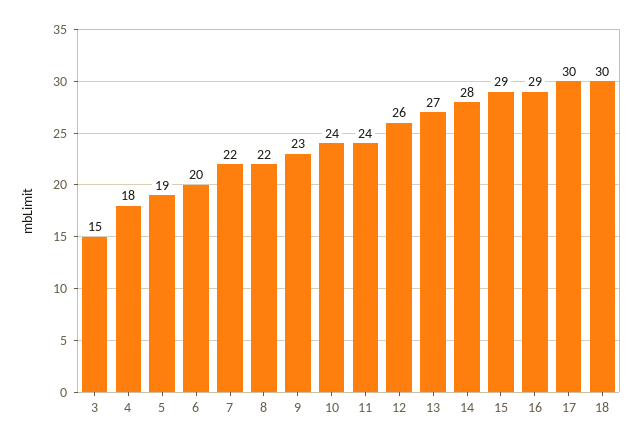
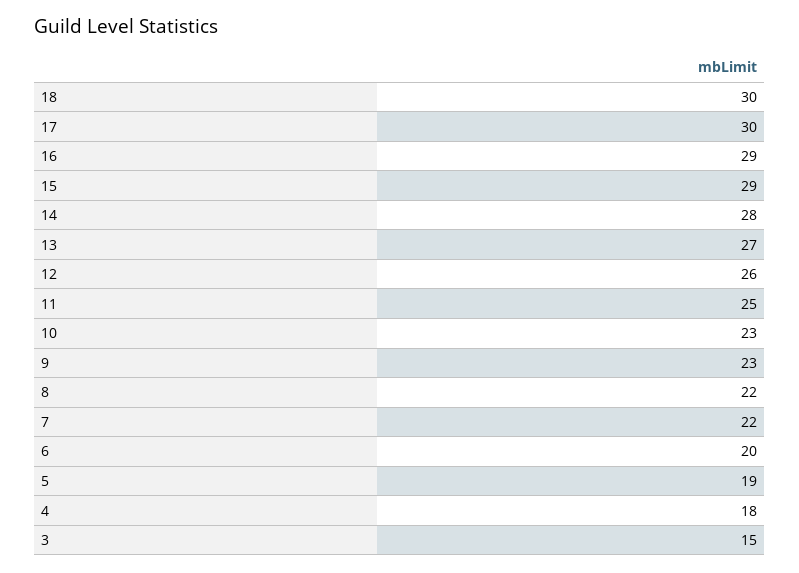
  {
    "3": 15,
    "4": 18,
    "5": 19,
    "6": 20,
    "7": 22,
    "8": 22,
    "9": 23,
-   "10": 24,
+   "10": 23,
-   "11": 24,
+   "11": 25,
    "12": 26,
    "13": 27,
    "14": 28,
    "15": 29,
    "16": 29,
    "17": 30,
    "18": 30
  }

